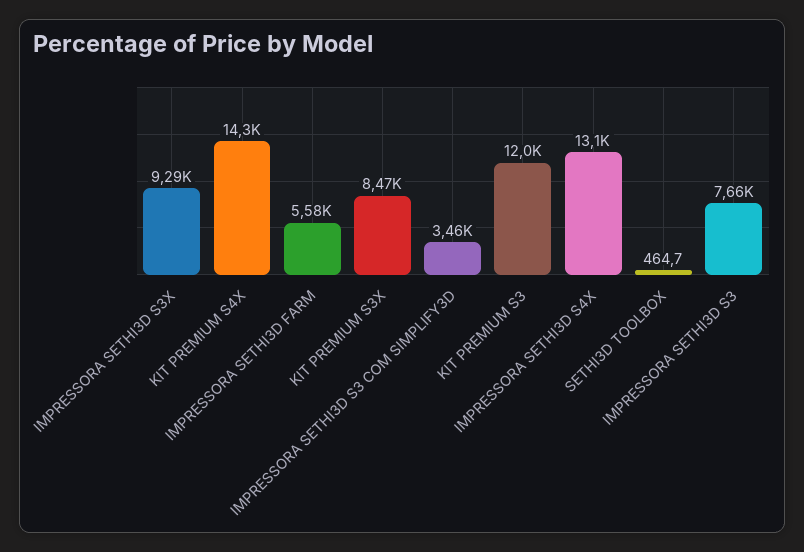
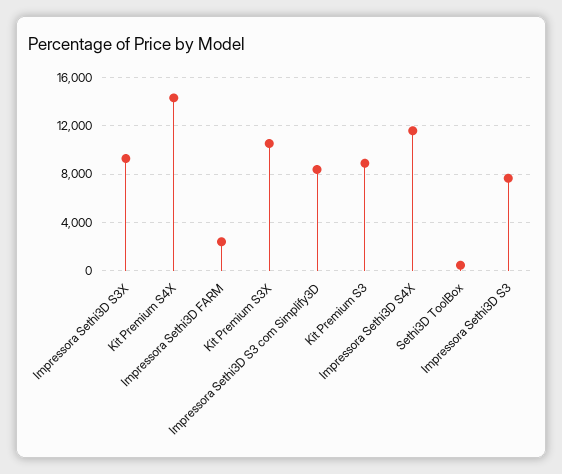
  {
    "IMPRESSORA SETHI3D S3X": 9290,
    "KIT PREMIUM S4X": 14300,
-   "IMPRESSORA SETHI3D FARM": 5580,
+   "IMPRESSORA SETHI3D FARM": 2500,
-   "KIT PREMIUM S3X": 8470,
+   "KIT PREMIUM S3X": 10500,
-   "IMPRESSORA SETHI3D S3 COM SIMPLIFY3D": 3460,
+   "IMPRESSORA SETHI3D S3 COM SIMPLIFY3D": 8500,
-   "KIT PREMIUM S3": 12000,
+   "KIT PREMIUM S3": 9000,
-   "IMPRESSORA SETHI3D S4X": 13100,
+   "IMPRESSORA SETHI3D S4X": 11500,
    "SETHI3D TOOLBOX": 464.7,
    "IMPRESSORA SETHI3D S3": 7660
  }

